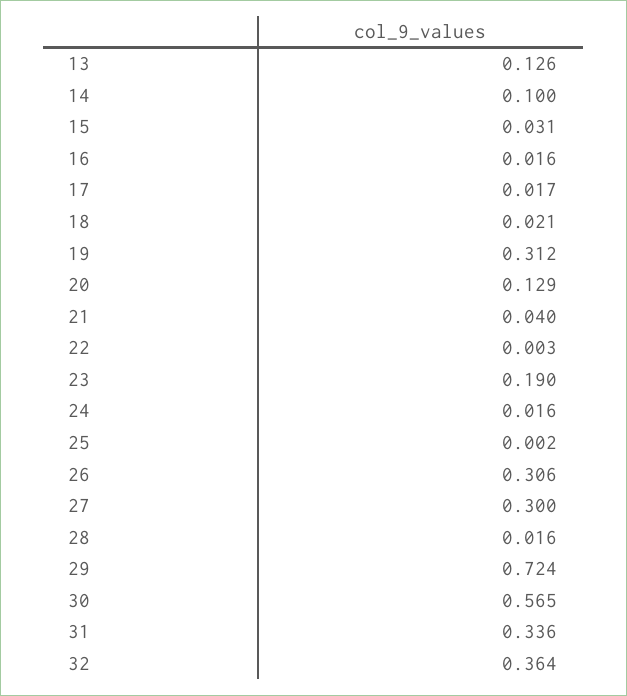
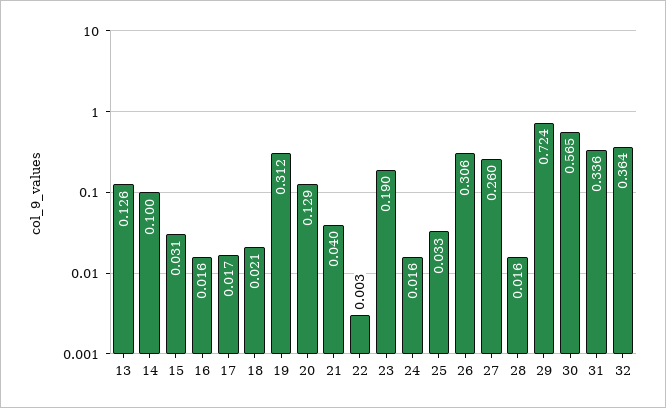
  {
    "13": 0.126,
    "14": 0.1,
    "15": 0.031,
    "16": 0.016,
    "17": 0.017,
    "18": 0.021,
    "19": 0.312,
    "20": 0.129,
    "21": 0.04,
    "22": 0.003,
    "23": 0.19,
    "24": 0.016,
-   "25": 0.002,
+   "25": 0.033,
    "26": 0.306,
-   "27": 0.3,
+   "27": 0.26,
    "28": 0.016,
    "29": 0.724,
    "30": 0.565,
    "31": 0.336,
    "32": 0.364
  }

